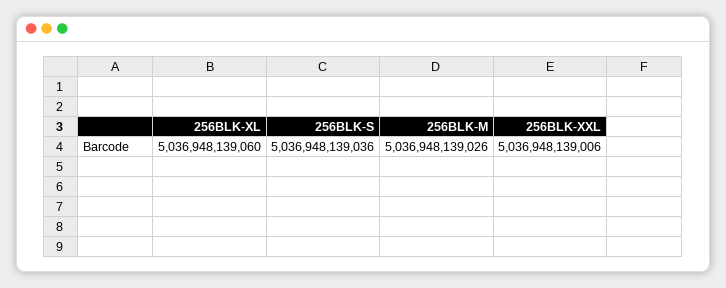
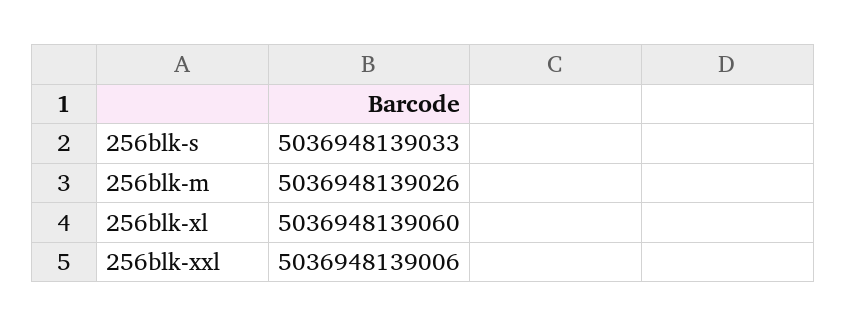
  {
    "256BLK-XL": 5036948139060,
-   "256BLK-S": 5036948139036,
+   "256BLK-S": 5036948139033,
    "256BLK-M": 5036948139026,
    "256BLK-XXL": 5036948139006
  }

